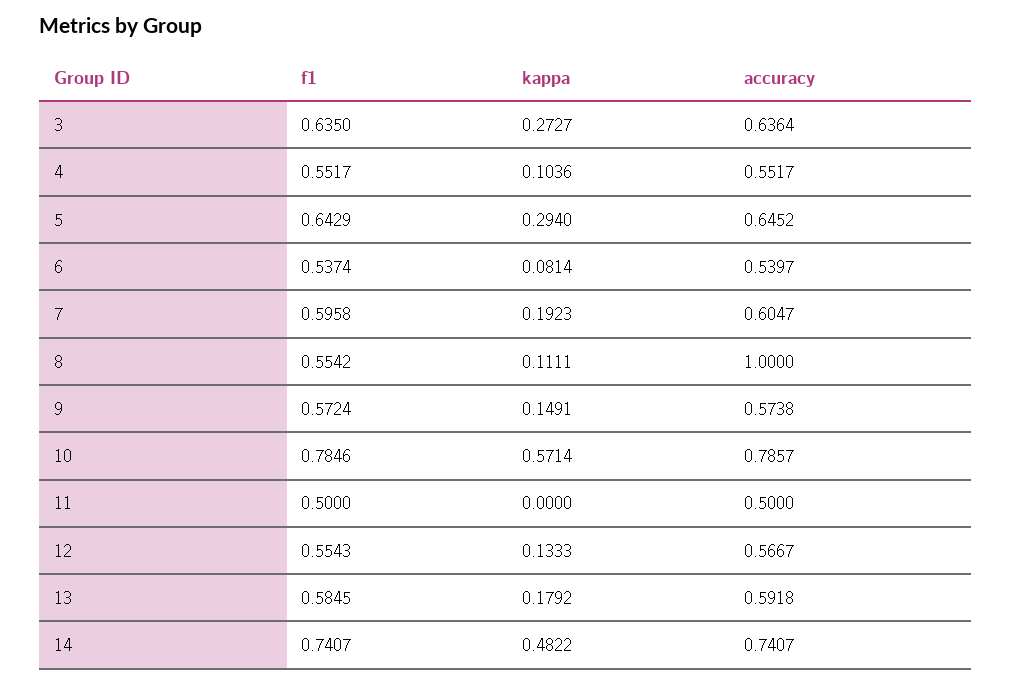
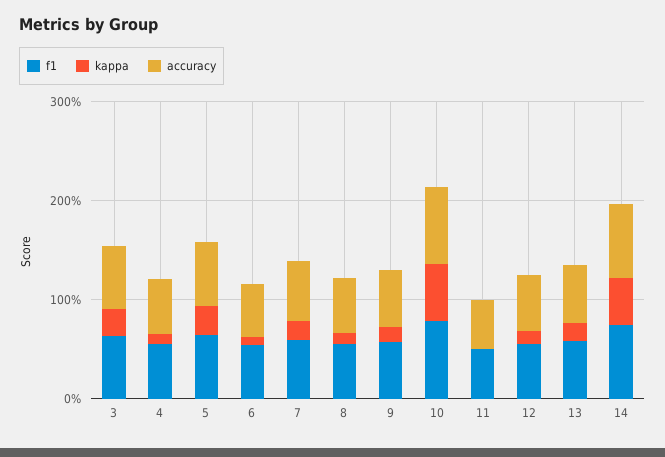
  {
    "f1": {
      "3": 0.635,
      "4": 0.5517,
      "5": 0.6429,
      "6": 0.5374,
      "7": 0.5958,
      "8": 0.5542,
      "9": 0.5724,
      "10": 0.7846,
      "11": 0.5,
      "12": 0.5543,
      "13": 0.5845,
      "14": 0.7407
    },
    "kappa": {
      "3": 0.2727,
      "4": 0.1036,
      "5": 0.294,
      "6": 0.0814,
      "7": 0.1923,
      "8": 0.1111,
      "9": 0.1491,
      "10": 0.5714,
      "11": 0,
      "12": 0.1333,
      "13": 0.1792,
      "14": 0.4822
    },
    "accuracy": {
      "3": 0.6364,
      "4": 0.5517,
      "5": 0.6452,
      "6": 0.5397,
      "7": 0.6047,
-     "8": 1,
+     "8": 0.6,
      "9": 0.5738,
      "10": 0.7857,
      "11": 0.5,
      "12": 0.5667,
      "13": 0.5918,
      "14": 0.7407
    }
  }

